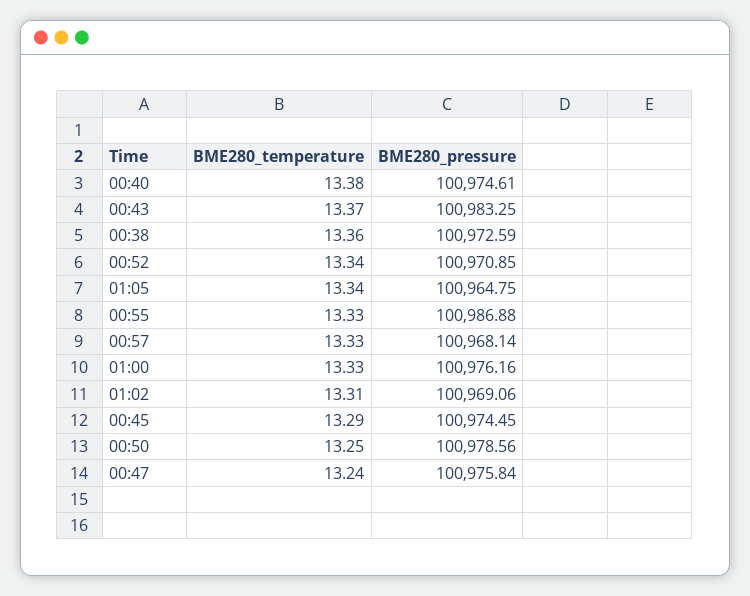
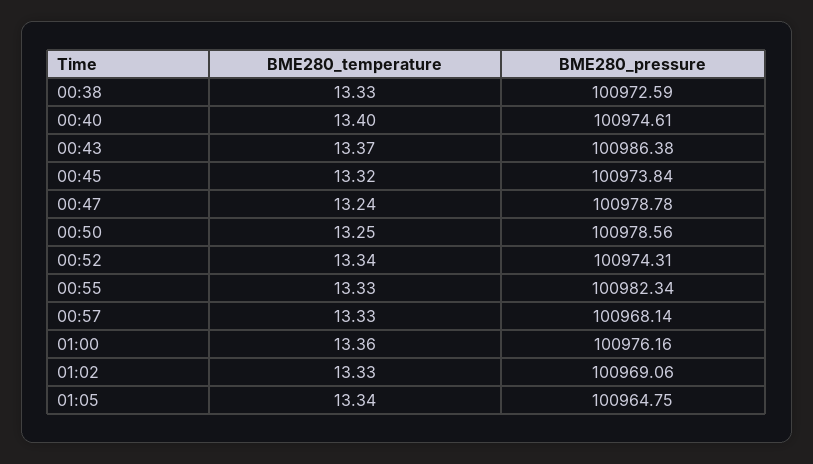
  {
    "BME280_temperature": {
-     "00:40": 13.38,
+     "00:40": 13.4,
      "00:43": 13.37,
-     "00:38": 13.36,
+     "00:38": 13.33,
      "00:52": 13.34,
      "01:05": 13.34,
      "00:55": 13.33,
      "00:57": 13.33,
-     "01:00": 13.33,
+     "01:00": 13.36,
-     "01:02": 13.31,
+     "01:02": 13.33,
-     "00:45": 13.29,
+     "00:45": 13.32,
      "00:50": 13.25,
      "00:47": 13.24
    },
    "BME280_pressure": {
      "00:40": 100974.61,
-     "00:43": 100983.25,
+     "00:43": 100986.38,
      "00:38": 100972.59,
-     "00:52": 100970.85,
+     "00:52": 100974.31,
      "01:05": 100964.75,
-     "00:55": 100986.88,
+     "00:55": 100982.34,
      "00:57": 100968.14,
      "01:00": 100976.16,
      "01:02": 100969.06,
-     "00:45": 100974.45,
+     "00:45": 100973.84,
      "00:50": 100978.56,
-     "00:47": 100975.84
+     "00:47": 100978.78
    }
  }

